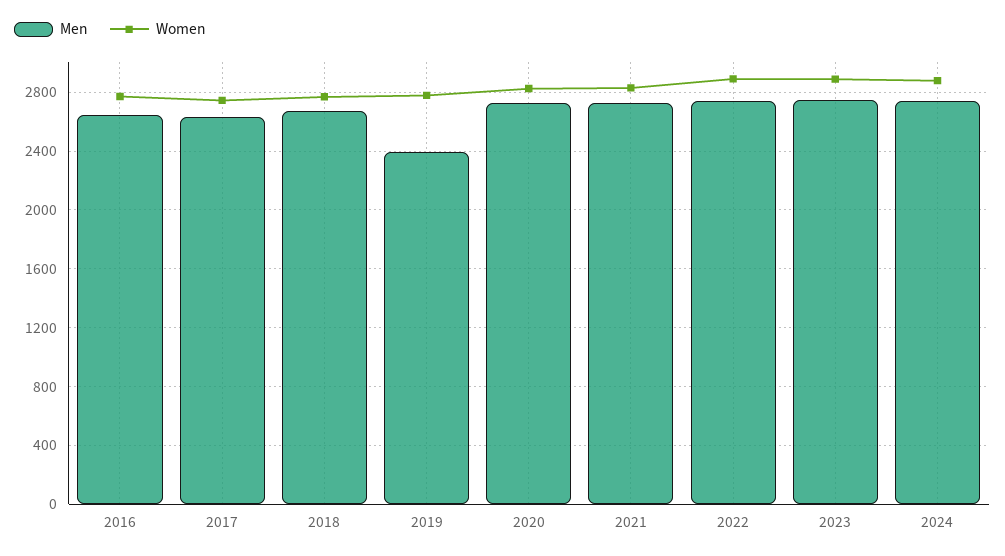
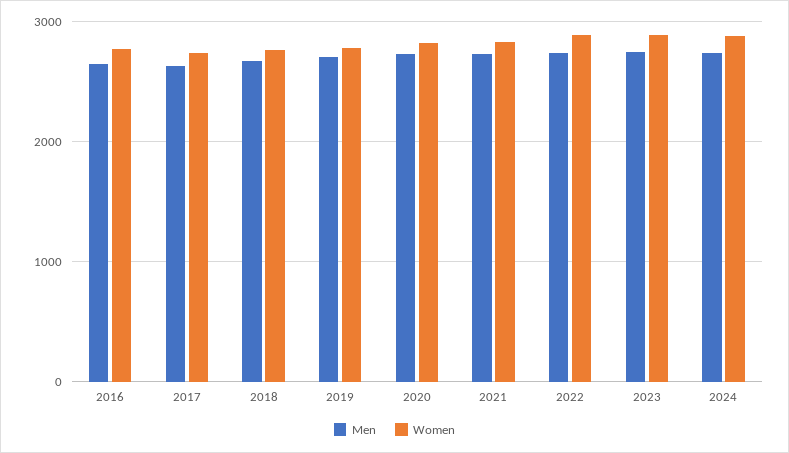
  {
    "Men": {
      "2016": 2650,
      "2017": 2650,
      "2018": 2650,
-     "2019": 2400,
+     "2019": 2700,
      "2020": 2750,
      "2021": 2750,
      "2022": 2750,
      "2023": 2750,
      "2024": 2750
    },
    "Women": {
      "2016": 2750,
      "2017": 2750,
      "2018": 2750,
      "2019": 2800,
      "2020": 2850,
      "2021": 2850,
      "2022": 2900,
      "2023": 2900,
      "2024": 2900
    }
  }

